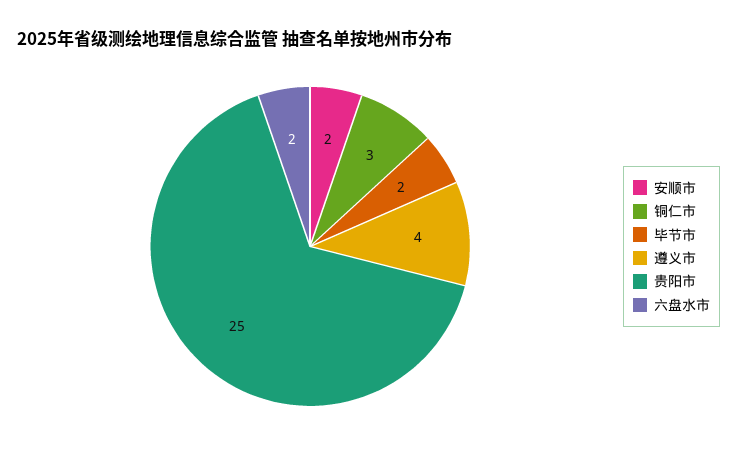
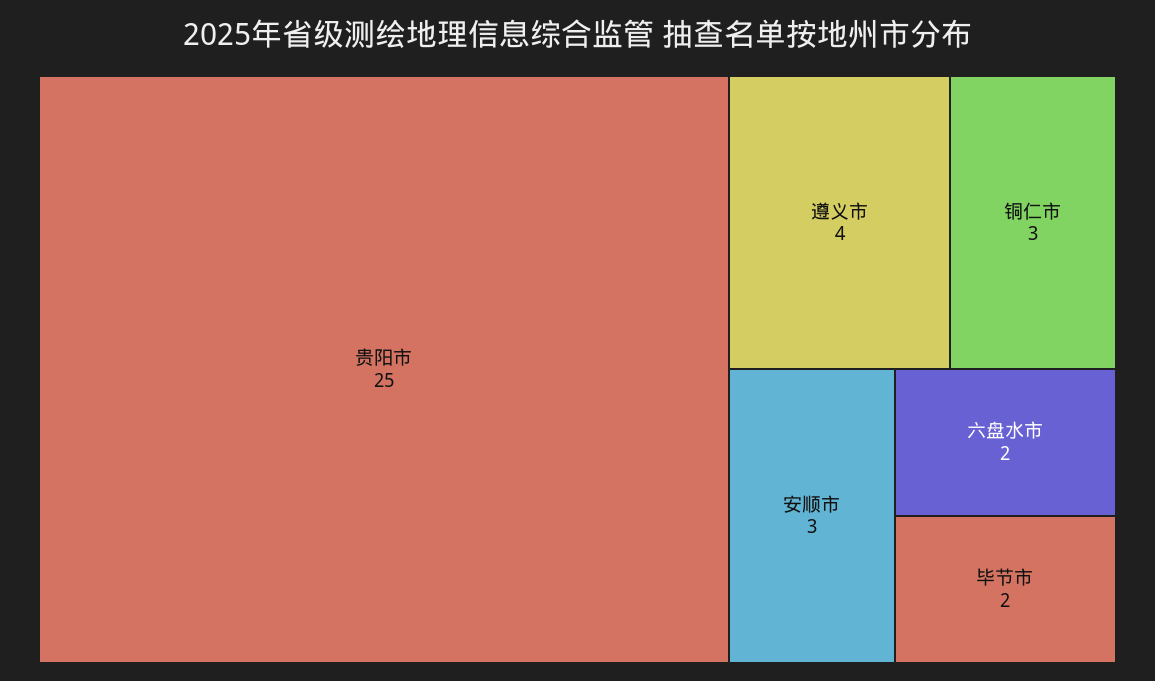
  {
-   "安顺市": 2,
+   "安顺市": 3,
    "铜仁市": 3,
    "毕节市": 2,
    "遵义市": 4,
    "贵阳市": 25,
    "六盘水市": 2
  }

